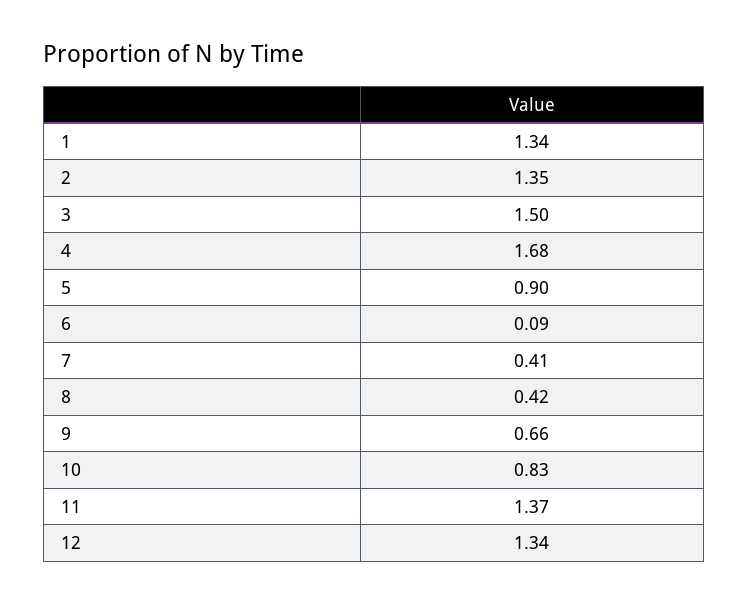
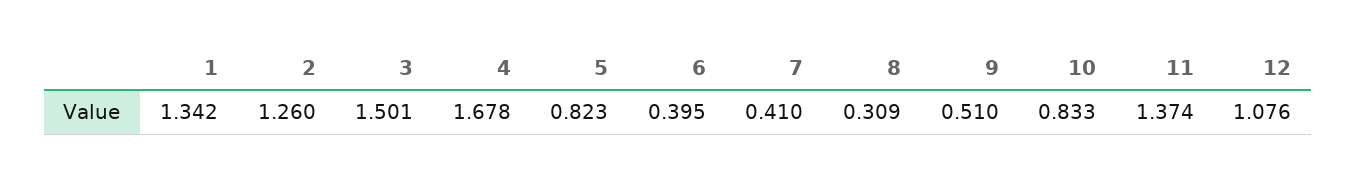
  {
    "1": 1.342,
-   "2": 1.35,
+   "2": 1.26,
    "3": 1.501,
    "4": 1.678,
-   "5": 0.9,
+   "5": 0.823,
-   "6": 0.09,
+   "6": 0.395,
    "7": 0.41,
-   "8": 0.42,
+   "8": 0.309,
-   "9": 0.66,
+   "9": 0.51,
    "10": 0.833,
    "11": 1.374,
-   "12": 1.34
+   "12": 1.076
  }

